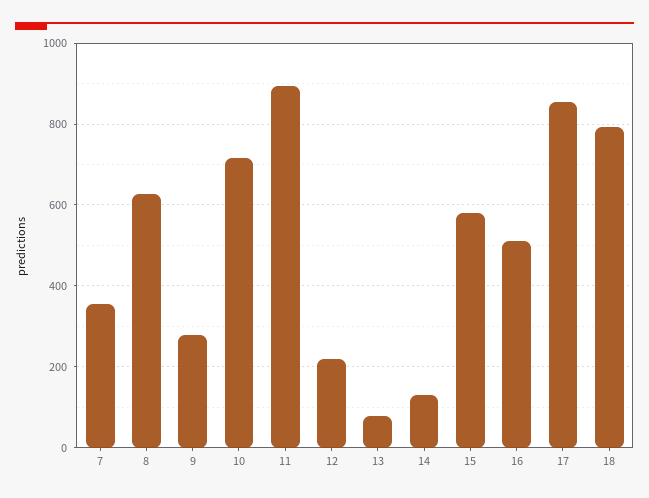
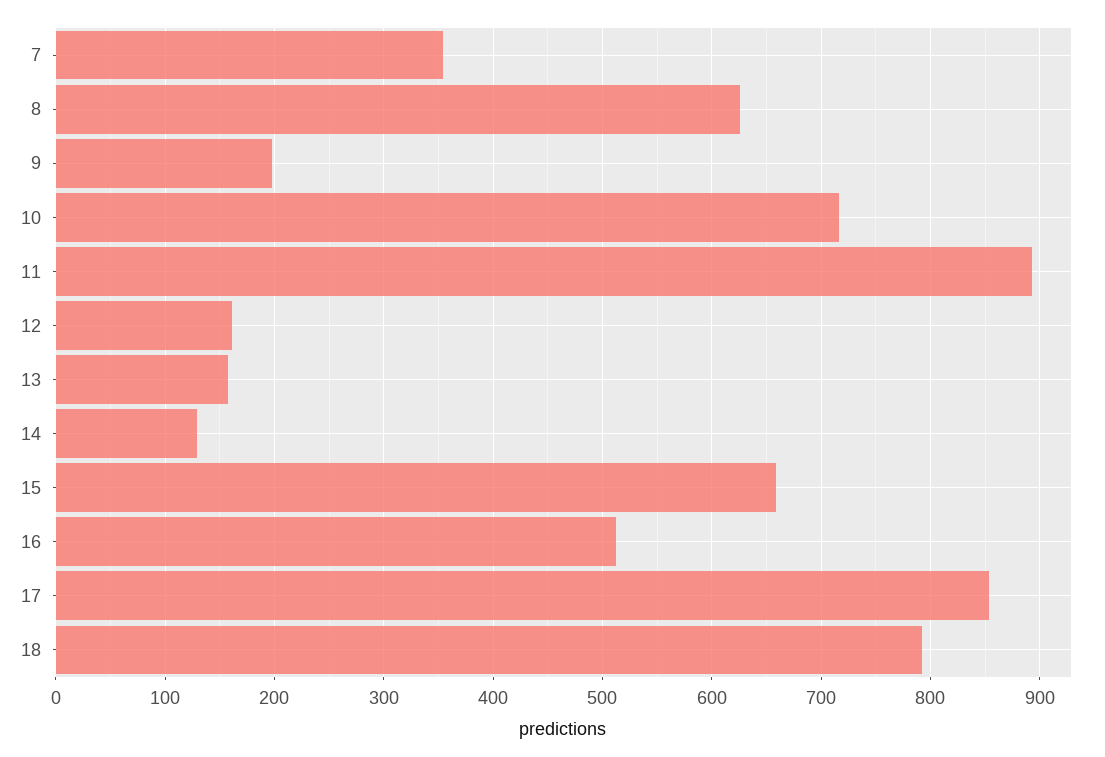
  {
    "7": 350,
    "8": 630,
-   "9": 280,
+   "9": 200,
    "10": 720,
    "11": 890,
-   "12": 220,
+   "12": 160,
-   "13": 80,
+   "13": 160,
    "14": 130,
-   "15": 580,
+   "15": 660,
    "16": 510,
    "17": 850,
    "18": 790
  }

